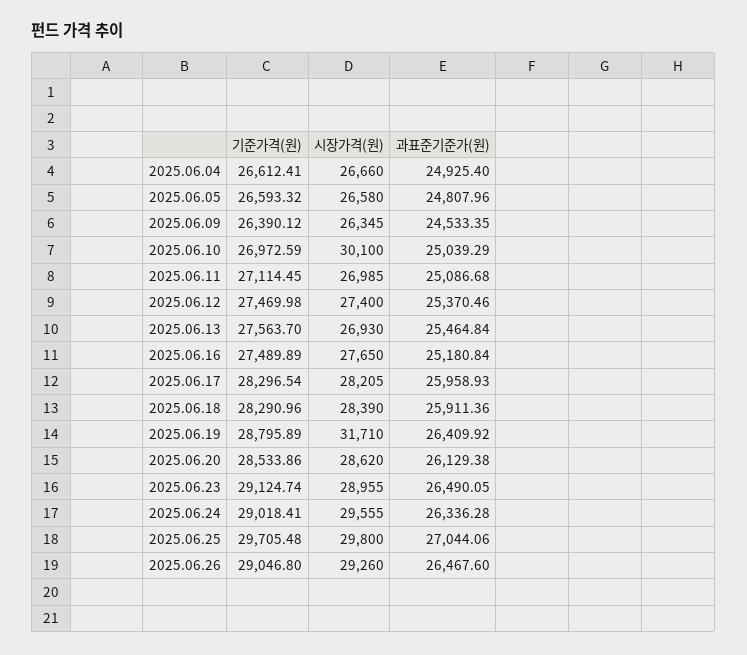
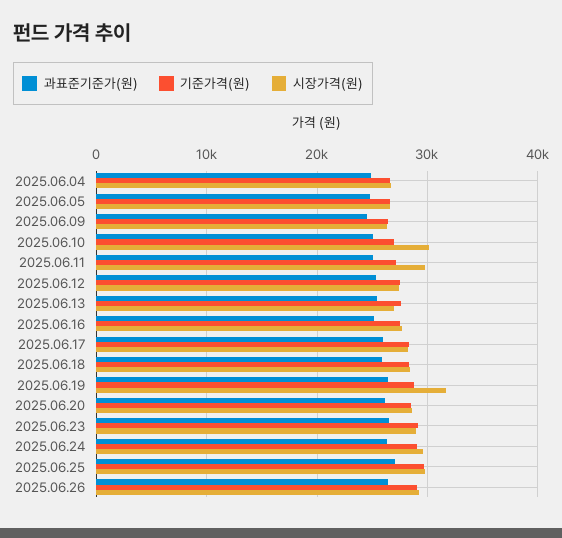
  {
    "기준가격(원)": {
      "2025.06.04": 26612.41,
      "2025.06.05": 26593.32,
      "2025.06.09": 26390.12,
      "2025.06.10": 26972.59,
      "2025.06.11": 27114.45,
      "2025.06.12": 27469.98,
      "2025.06.13": 27563.7,
      "2025.06.16": 27489.89,
      "2025.06.17": 28296.54,
      "2025.06.18": 28290.96,
      "2025.06.19": 28795.89,
      "2025.06.20": 28533.86,
      "2025.06.23": 29124.74,
      "2025.06.24": 29018.41,
      "2025.06.25": 29705.48,
      "2025.06.26": 29046.8
    },
    "시장가격(원)": {
      "2025.06.04": 26660,
      "2025.06.05": 26580,
      "2025.06.09": 26345,
      "2025.06.10": 30100,
-     "2025.06.11": 26985,
+     "2025.06.11": 30000,
      "2025.06.12": 27400,
      "2025.06.13": 26930,
      "2025.06.16": 27650,
      "2025.06.17": 28205,
      "2025.06.18": 28390,
      "2025.06.19": 31710,
      "2025.06.20": 28620,
      "2025.06.23": 28955,
      "2025.06.24": 29555,
      "2025.06.25": 29800,
      "2025.06.26": 29260
    },
    "과표준기준가(원)": {
      "2025.06.04": 24925.4,
      "2025.06.05": 24807.96,
      "2025.06.09": 24533.35,
      "2025.06.10": 25039.29,
      "2025.06.11": 25086.68,
      "2025.06.12": 25370.46,
      "2025.06.13": 25464.84,
      "2025.06.16": 25180.84,
      "2025.06.17": 25958.93,
      "2025.06.18": 25911.36,
      "2025.06.19": 26409.92,
      "2025.06.20": 26129.38,
      "2025.06.23": 26490.05,
      "2025.06.24": 26336.28,
      "2025.06.25": 27044.06,
      "2025.06.26": 26467.6
    }
  }

